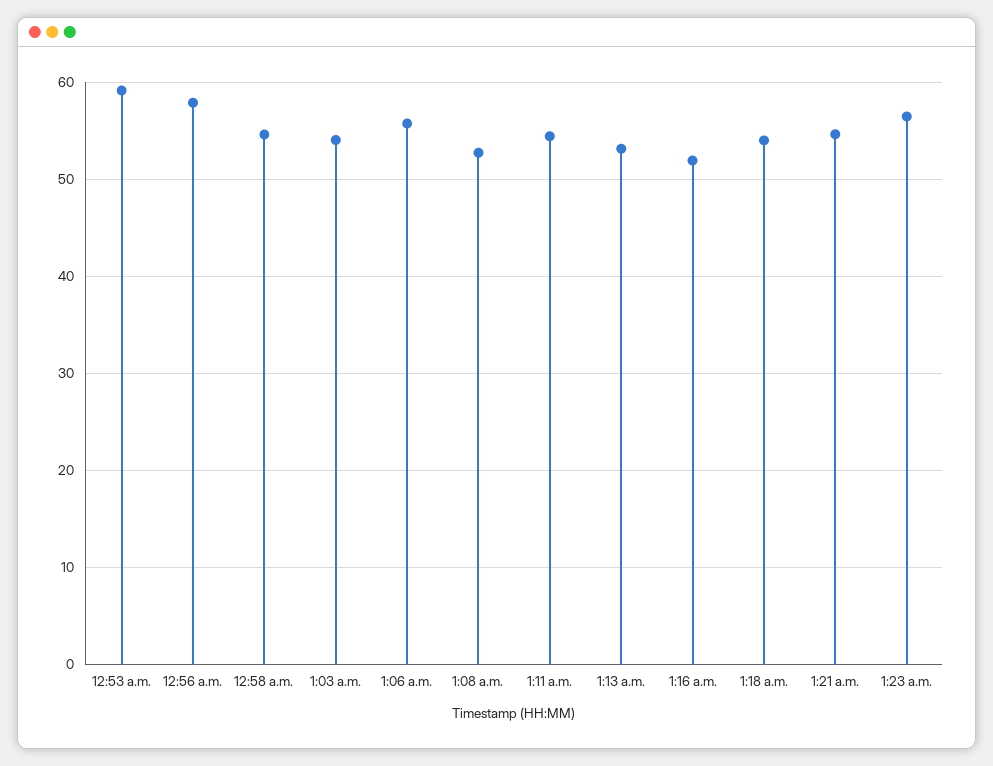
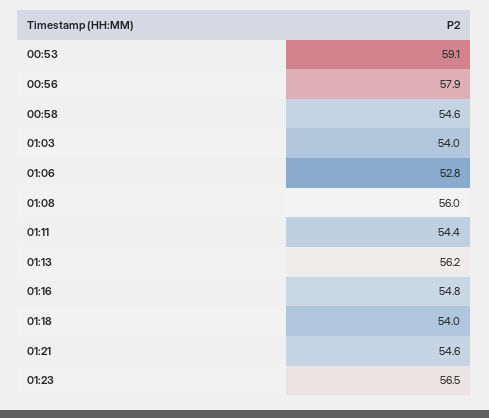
  {
    "12:53 a.m.": 59.1,
    "12:56 a.m.": 57.9,
    "12:58 a.m.": 54.6,
    "1:03 a.m.": 54,
-   "1:06 a.m.": 56,
+   "1:06 a.m.": 52.8,
-   "1:08 a.m.": 53,
+   "1:08 a.m.": 56,
    "1:11 a.m.": 54.4,
-   "1:13 a.m.": 53,
+   "1:13 a.m.": 56.2,
-   "1:16 a.m.": 52,
+   "1:16 a.m.": 54.8,
    "1:18 a.m.": 54,
    "1:21 a.m.": 54.6,
    "1:23 a.m.": 56.5
  }

